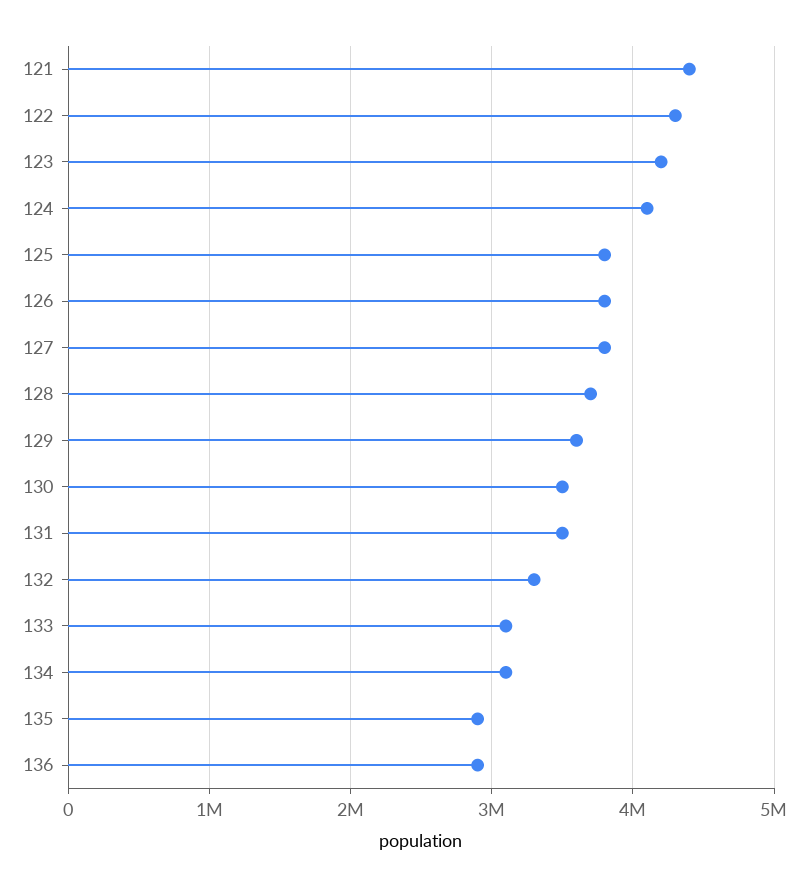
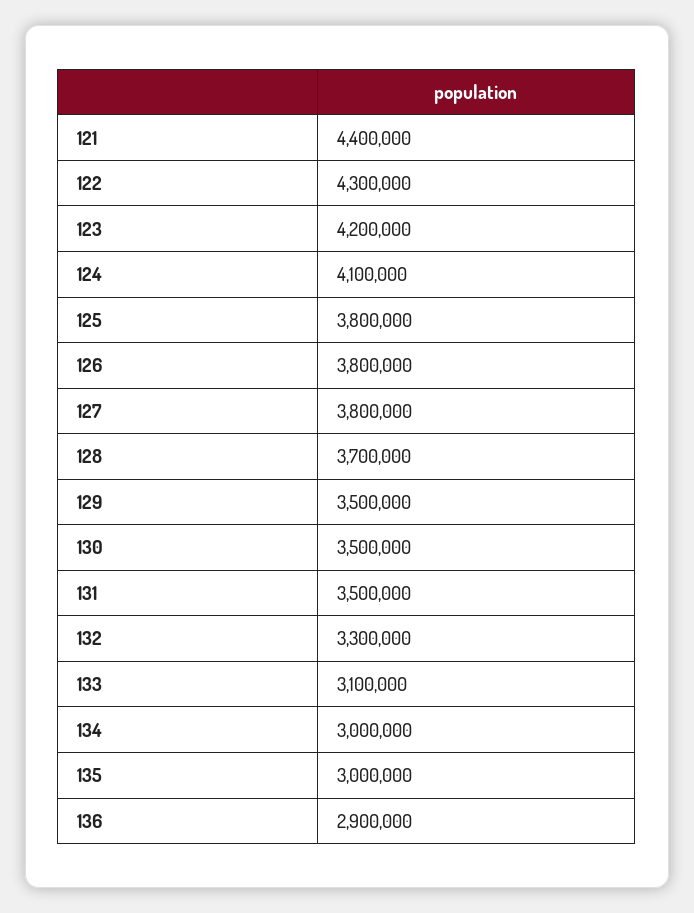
  {
    "121": 4400000,
    "122": 4300000,
    "123": 4200000,
    "124": 4100000,
    "125": 3800000,
    "126": 3800000,
    "127": 3800000,
    "128": 3700000,
-   "129": 3600000,
+   "129": 3500000,
    "130": 3500000,
    "131": 3500000,
    "132": 3300000,
    "133": 3100000,
-   "134": 3100000,
+   "134": 3000000,
-   "135": 2900000,
+   "135": 3000000,
    "136": 2900000
  }

